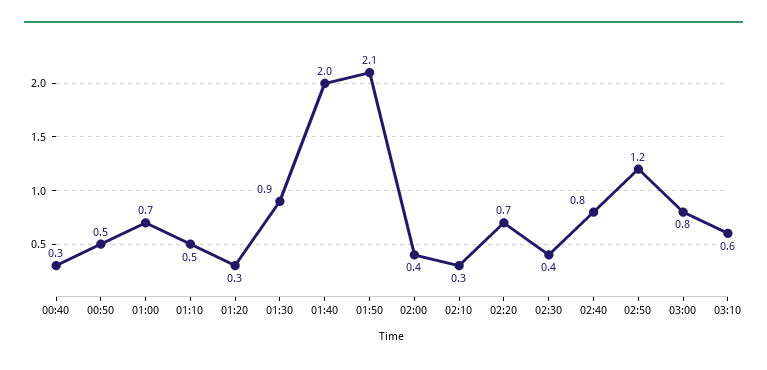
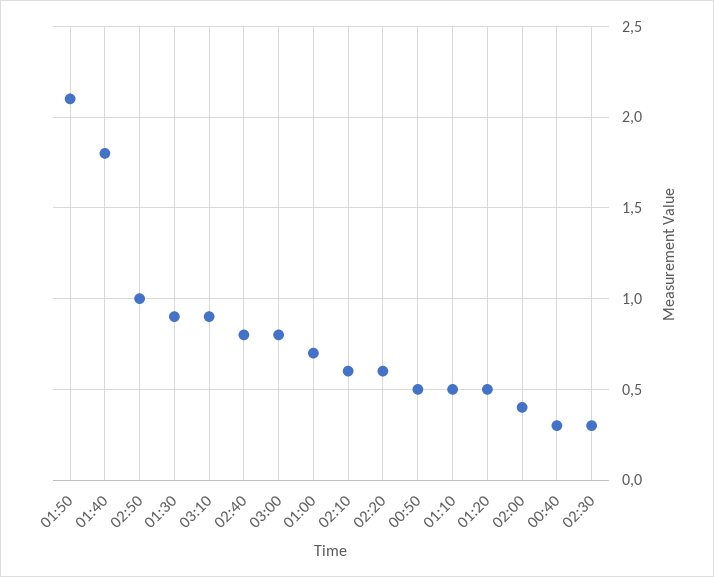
  {
    "00:40": 0.3,
    "00:50": 0.5,
    "01:00": 0.7,
    "01:10": 0.5,
-   "01:20": 0.3,
+   "01:20": 0.5,
    "01:30": 0.9,
-   "01:40": 2,
+   "01:40": 1.8,
    "01:50": 2.1,
    "02:00": 0.4,
-   "02:10": 0.3,
+   "02:10": 0.6,
-   "02:20": 0.7,
+   "02:20": 0.6,
-   "02:30": 0.4,
+   "02:30": 0.3,
    "02:40": 0.8,
-   "02:50": 1.2,
+   "02:50": 1,
    "03:00": 0.8,
-   "03:10": 0.6
+   "03:10": 0.9
  }

